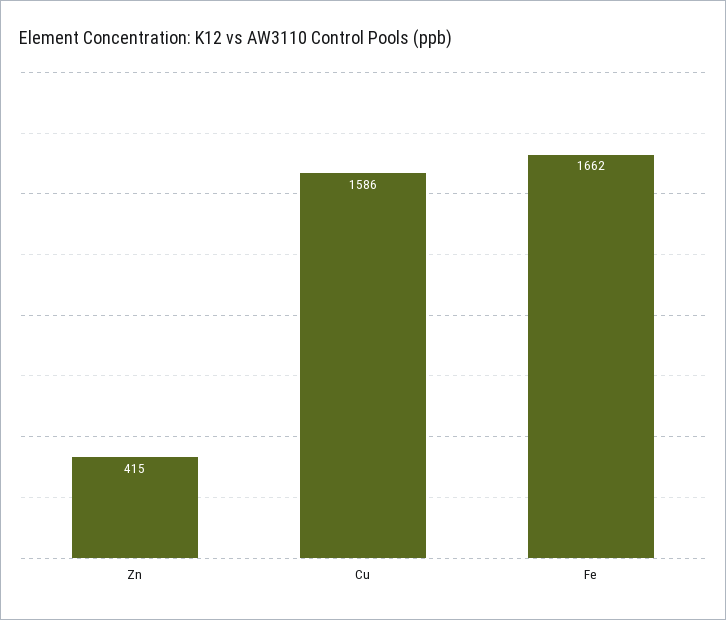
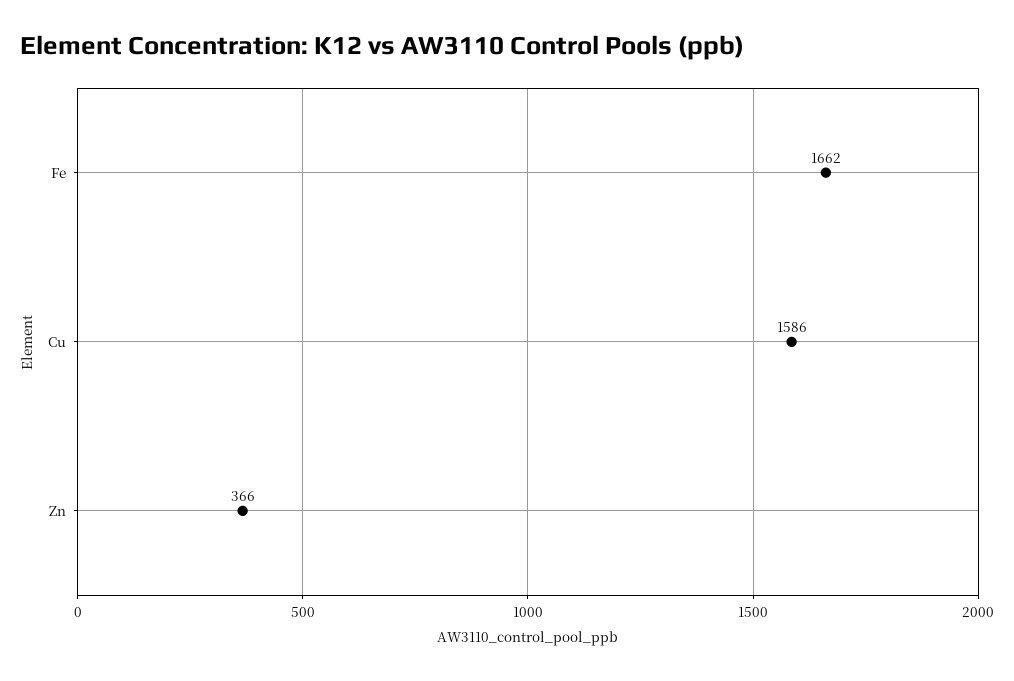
  {
-   "Zn": 415,
+   "Zn": 366,
    "Cu": 1586,
    "Fe": 1662
  }

